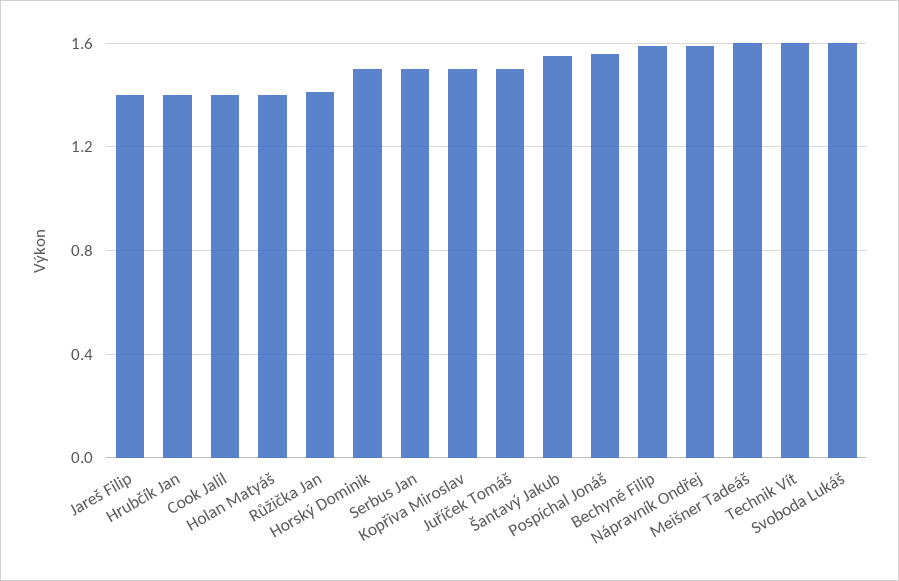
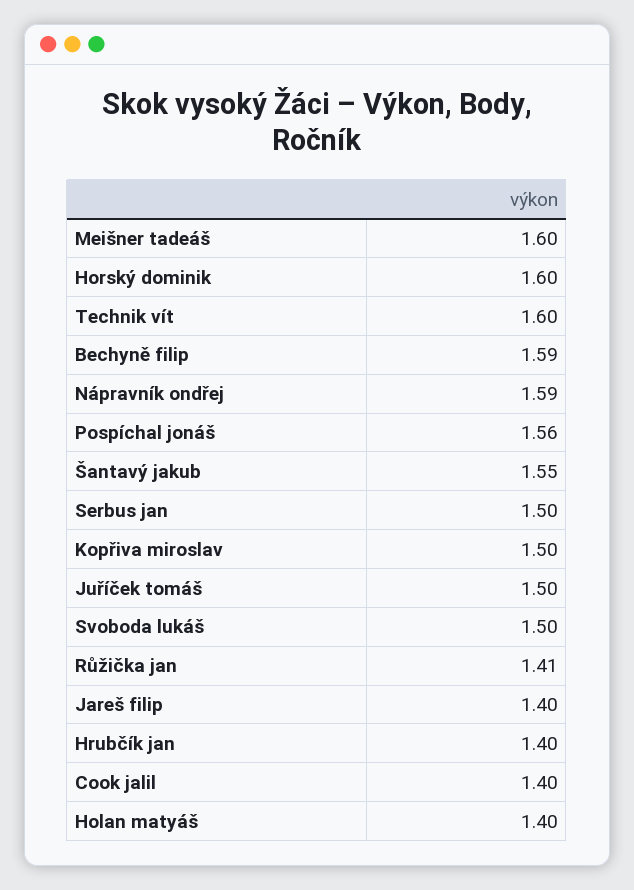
  {
    "Jareš Filip": 1.4,
    "Hrubčík Jan": 1.4,
    "Cook Jalil": 1.4,
    "Holan Matyáš": 1.4,
    "Růžička Jan": 1.41,
-   "Horský Dominik": 1.5,
+   "Horský Dominik": 1.6,
    "Serbus Jan": 1.5,
    "Kopřiva Miroslav": 1.5,
    "Juříček Tomáš": 1.5,
    "Šantavý Jakub": 1.55,
    "Pospíchal Jonáš": 1.56,
    "Bechyně Filip": 1.59,
    "Nápravník Ondřej": 1.59,
    "Meišner Tadeáš": 1.6,
    "Technik Vít": 1.6,
-   "Svoboda Lukáš": 1.6
+   "Svoboda Lukáš": 1.5
  }

